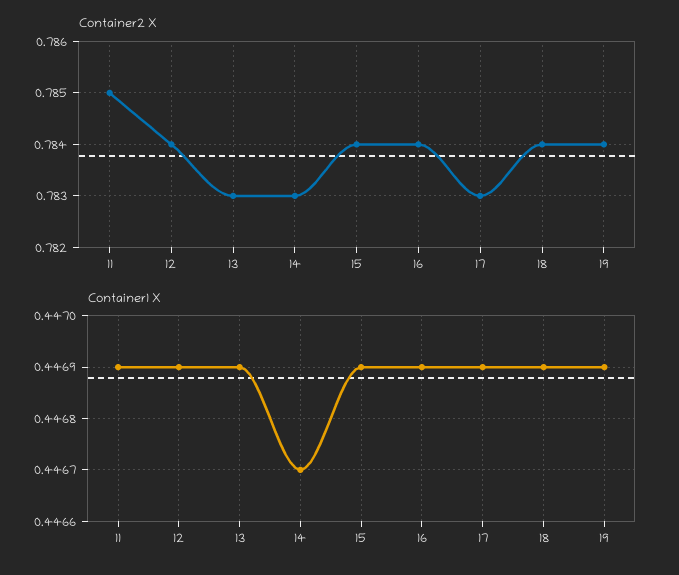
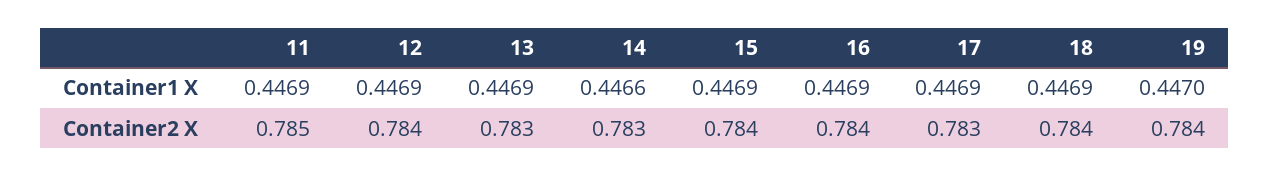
  {
    "Container2 X": {
      "11": 0.785,
      "12": 0.784,
      "13": 0.783,
      "14": 0.783,
      "15": 0.784,
      "16": 0.784,
      "17": 0.783,
      "18": 0.784,
      "19": 0.784
    },
    "Container1 X": {
      "11": 0.4469,
      "12": 0.4469,
      "13": 0.4469,
-     "14": 0.4467,
+     "14": 0.4466,
      "15": 0.4469,
      "16": 0.4469,
      "17": 0.4469,
      "18": 0.4469,
-     "19": 0.4469
+     "19": 0.447
    }
  }

